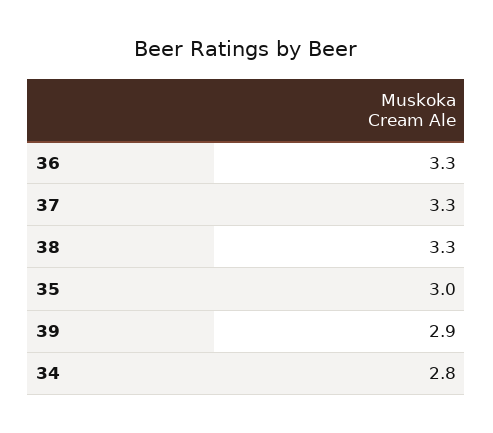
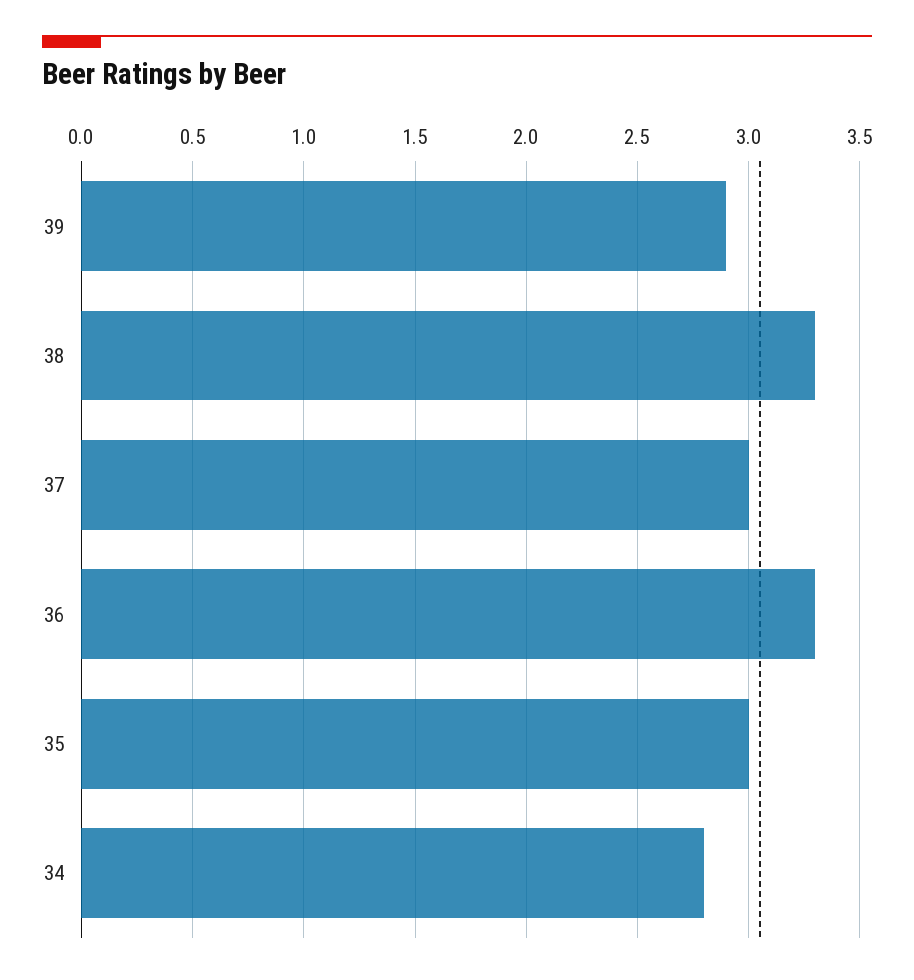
  {
    "36": 3.3,
-   "37": 3.3,
+   "37": 3,
    "38": 3.3,
    "35": 3,
    "39": 2.9,
    "34": 2.8
  }

